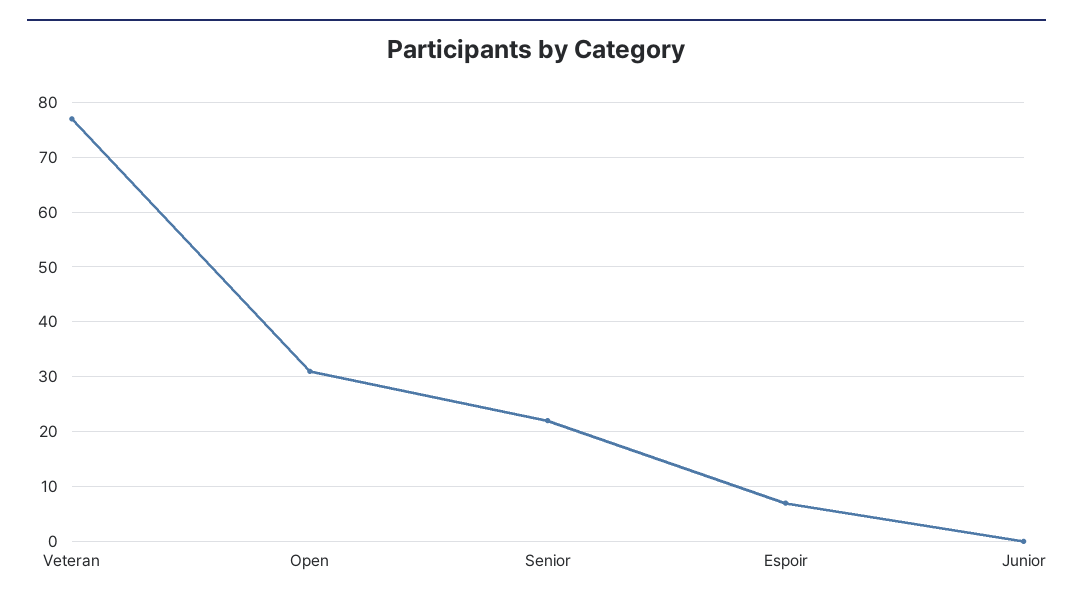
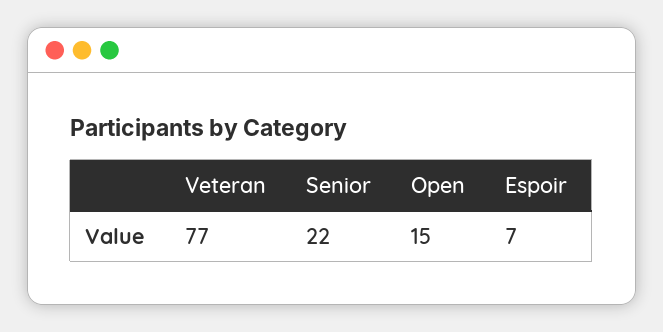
  {
    "Veteran": 77,
-   "Open": 30,
+   "Open": 15,
    "Senior": 22,
-   "Espoir": 7,
+   "Espoir": 7
-   "Junior": 0
  }

